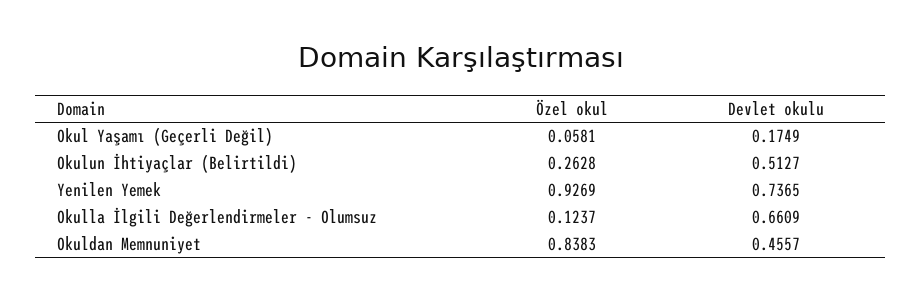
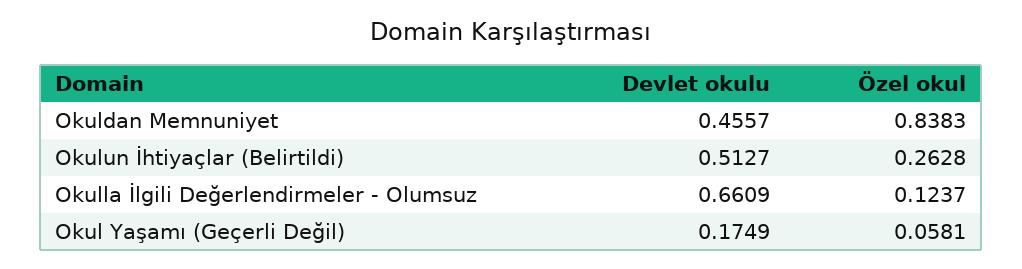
  {
    "Özel okul": {
      "Okul Yaşamı (Geçerli Değil)": 0.0581,
      "Okulun İhtiyaçlar (Belirtildi)": 0.2628,
-     "Yenilen Yemek": 0.9269,
      "Okulla İlgili Değerlendirmeler - Olumsuz": 0.1237,
      "Okuldan Memnuniyet": 0.8383
    },
    "Devlet okulu": {
      "Okul Yaşamı (Geçerli Değil)": 0.1749,
      "Okulun İhtiyaçlar (Belirtildi)": 0.5127,
-     "Yenilen Yemek": 0.7365,
      "Okulla İlgili Değerlendirmeler - Olumsuz": 0.6609,
      "Okuldan Memnuniyet": 0.4557
    }
  }

